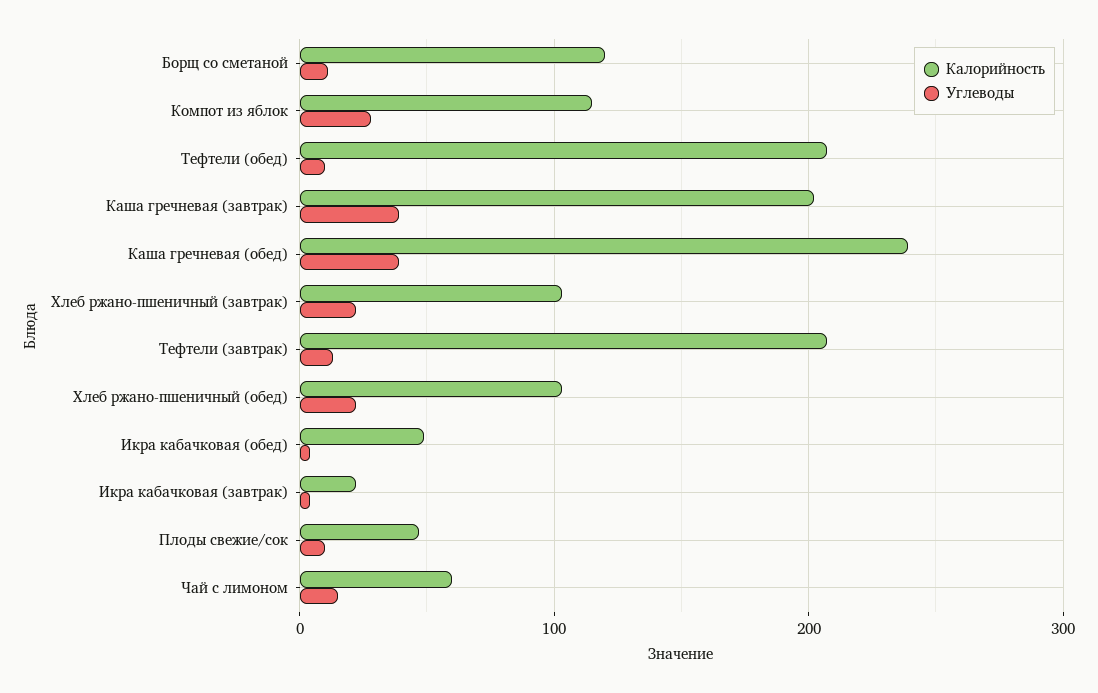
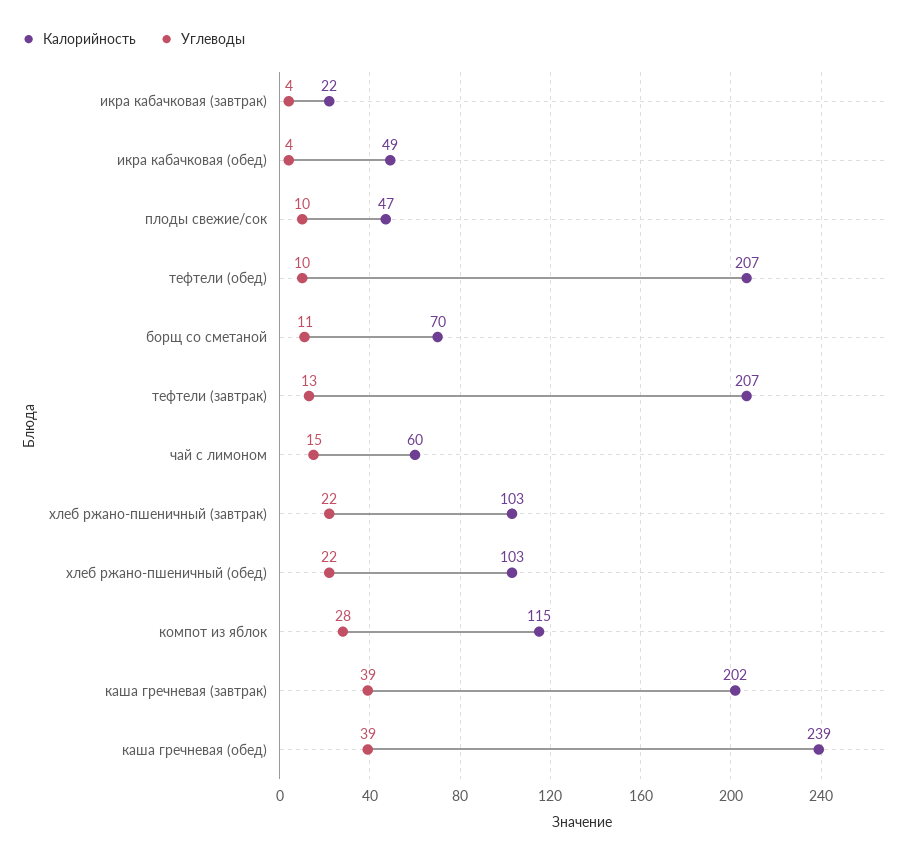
  {
    "Калорийность": {
-     "Борщ со сметаной": 120,
+     "Борщ со сметаной": 70,
      "Компот из яблок": 115,
      "Тефтели (обед)": 207,
      "Каша гречневая (завтрак)": 202,
      "Каша гречневая (обед)": 239,
      "Хлеб ржано-пшеничный (завтрак)": 103,
      "Тефтели (завтрак)": 207,
      "Хлеб ржано-пшеничный (обед)": 103,
      "Икра кабачковая (обед)": 49,
      "Икра кабачковая (завтрак)": 22,
      "Плоды свежие/сок": 47,
      "Чай с лимоном": 60
    },
    "Углеводы": {
      "Борщ со сметаной": 11,
      "Компот из яблок": 28,
      "Тефтели (обед)": 10,
      "Каша гречневая (завтрак)": 39,
      "Каша гречневая (обед)": 39,
      "Хлеб ржано-пшеничный (завтрак)": 22,
      "Тефтели (завтрак)": 13,
      "Хлеб ржано-пшеничный (обед)": 22,
      "Икра кабачковая (обед)": 4,
      "Икра кабачковая (завтрак)": 4,
      "Плоды свежие/сок": 10,
      "Чай с лимоном": 15
    }
  }

